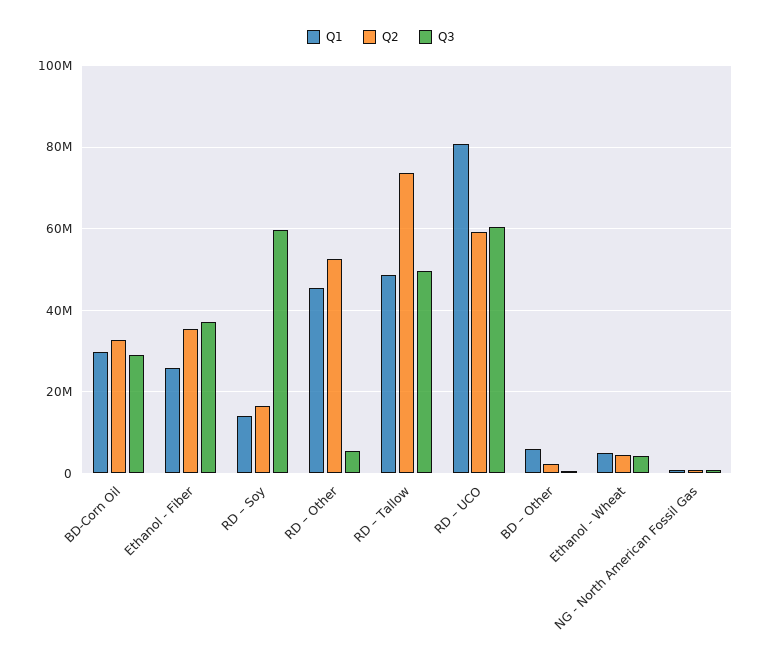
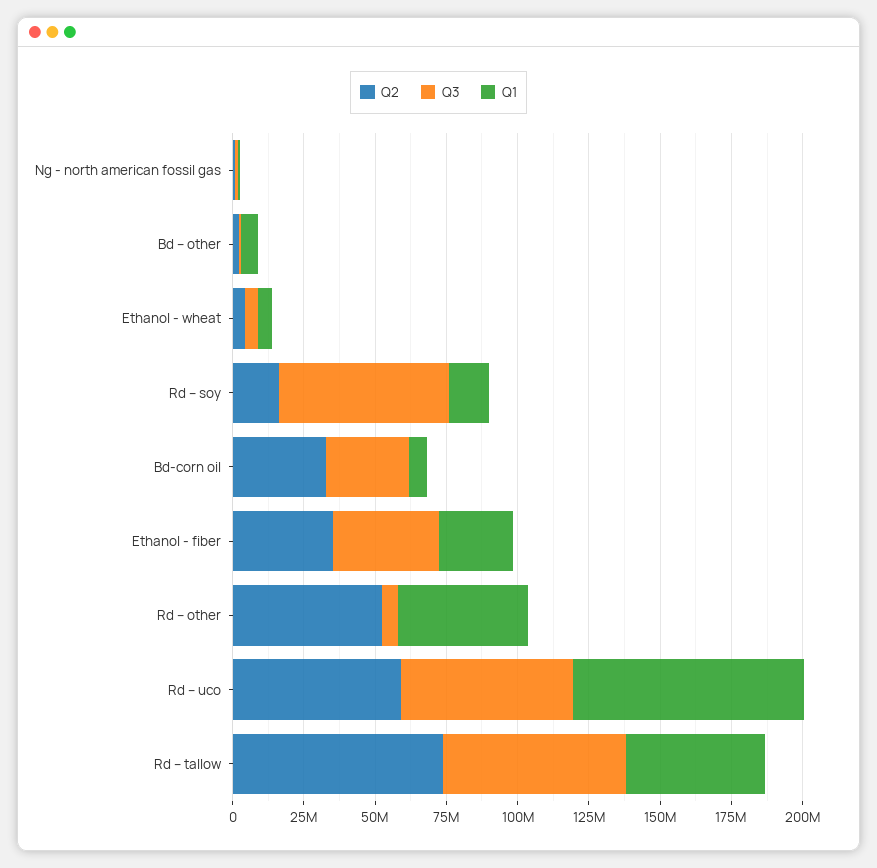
  {
    "Q1": {
-     "BD-Corn Oil": 30000000,
+     "BD-Corn Oil": 5000000,
      "Ethanol - Fiber": 26000000,
      "RD – Soy": 14000000,
      "RD – Other": 46000000,
      "RD – Tallow": 48000000,
      "RD – UCO": 80000000,
      "BD – Other": 6000000,
      "Ethanol - Wheat": 4000000,
      "NG - North American Fossil Gas": 0
    },
    "Q2": {
      "BD-Corn Oil": 32000000,
      "Ethanol - Fiber": 36000000,
      "RD – Soy": 16000000,
      "RD – Other": 52000000,
      "RD – Tallow": 74000000,
      "RD – UCO": 60000000,
      "BD – Other": 2000000,
      "Ethanol - Wheat": 4000000,
      "NG - North American Fossil Gas": 0
    },
    "Q3": {
      "BD-Corn Oil": 30000000,
      "Ethanol - Fiber": 38000000,
      "RD – Soy": 60000000,
      "RD – Other": 6000000,
-     "RD – Tallow": 50000000,
+     "RD – Tallow": 65000000,
      "RD – UCO": 60000000,
      "BD – Other": 0,
      "Ethanol - Wheat": 4000000,
      "NG - North American Fossil Gas": 0
    }
  }

